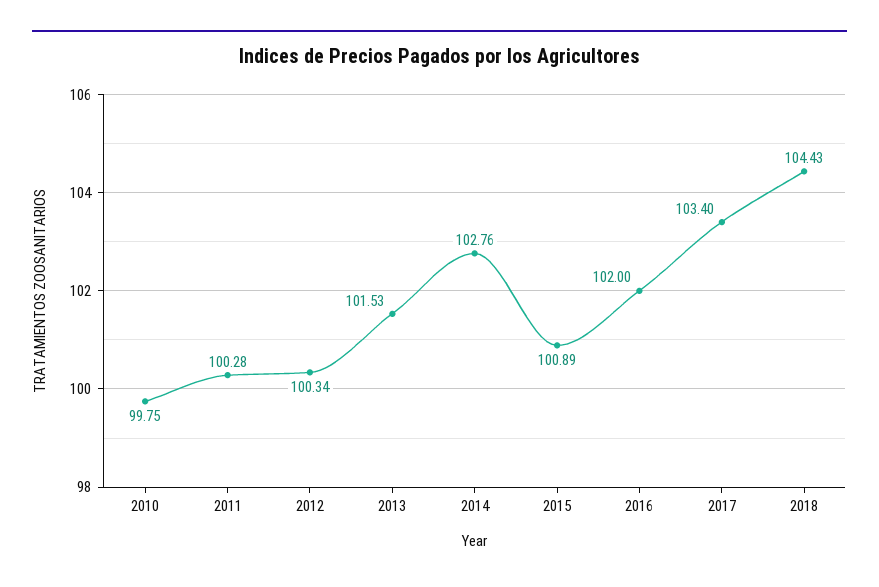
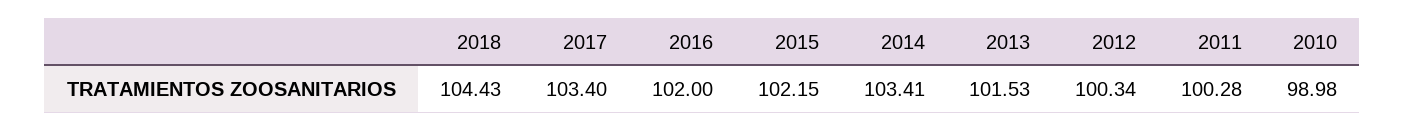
  {
-   "2010": 99.75,
+   "2010": 98.98,
    "2011": 100.28,
    "2012": 100.34,
    "2013": 101.53,
-   "2014": 102.76,
+   "2014": 103.41,
-   "2015": 100.89,
+   "2015": 102.15,
    "2016": 102,
    "2017": 103.4,
    "2018": 104.43
  }

